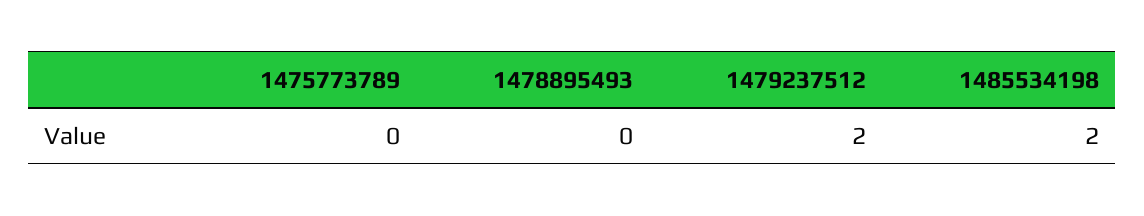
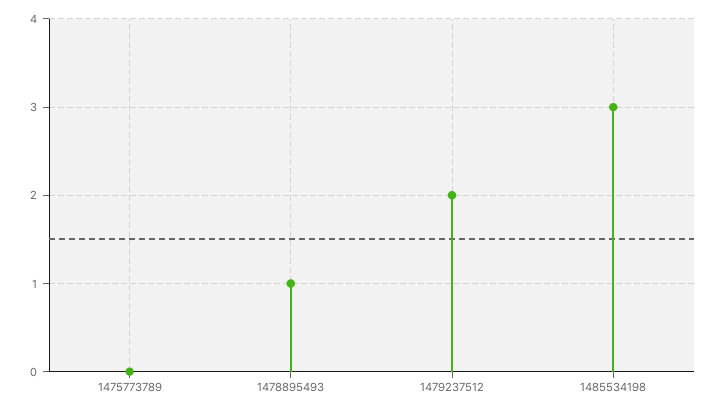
  {
    "1475773789": 0,
-   "1478895493": 0,
+   "1478895493": 1,
    "1479237512": 2,
-   "1485534198": 2
+   "1485534198": 3
  }

